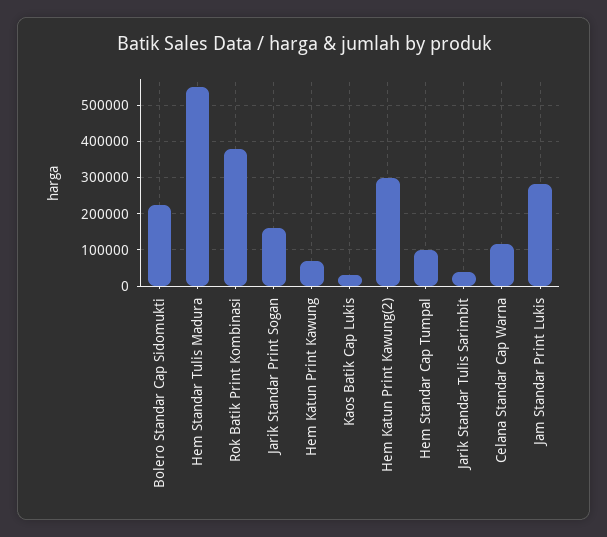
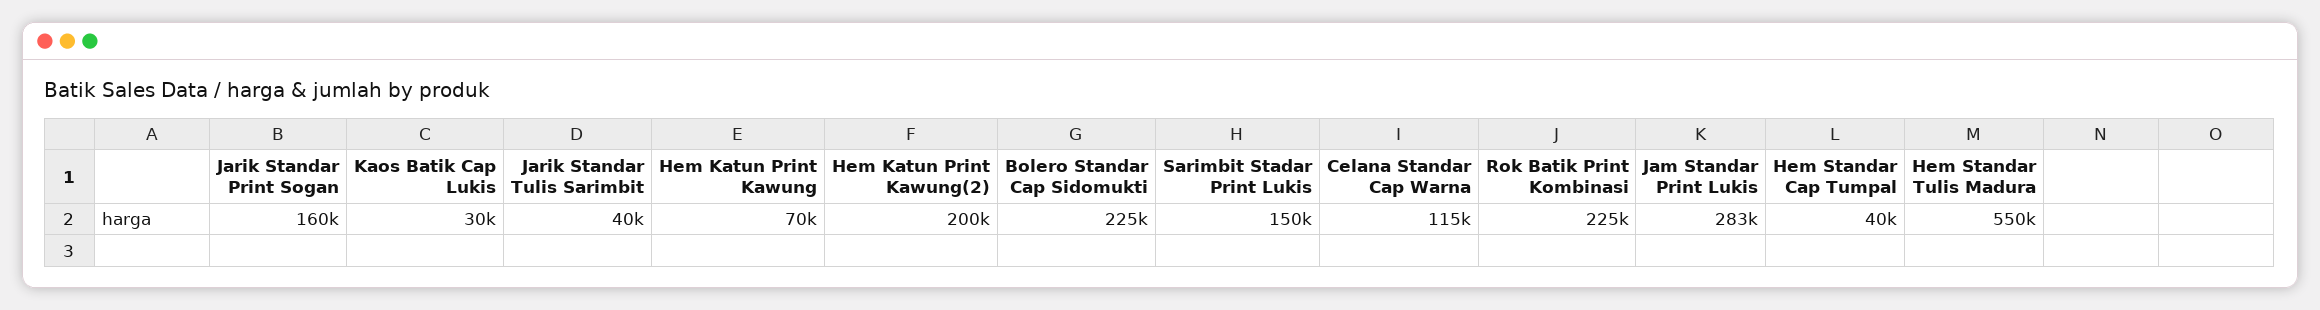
  {
    "Bolero Standar Cap Sidomukti": 225000,
    "Hem Standar Tulis Madura": 550000,
-   "Rok Batik Print Kombinasi": 380000,
+   "Rok Batik Print Kombinasi": 225000,
    "Jarik Standar Print Sogan": 160000,
    "Hem Katun Print Kawung": 70000,
    "Kaos Batik Cap Lukis": 30000,
-   "Hem Katun Print Kawung(2)": 300000,
+   "Hem Katun Print Kawung(2)": 200000,
-   "Hem Standar Cap Tumpal": 100000,
+   "Hem Standar Cap Tumpal": 40000,
    "Jarik Standar Tulis Sarimbit": 40000,
    "Celana Standar Cap Warna": 115000,
-   "Jam Standar Print Lukis": 283000
+   "Jam Standar Print Lukis": 283000,
+   "Sarimbit Stadar Print Lukis": 150000
  }

